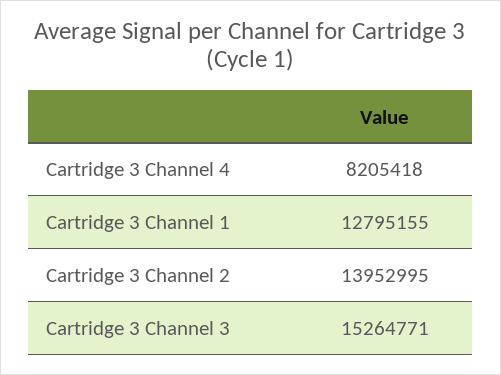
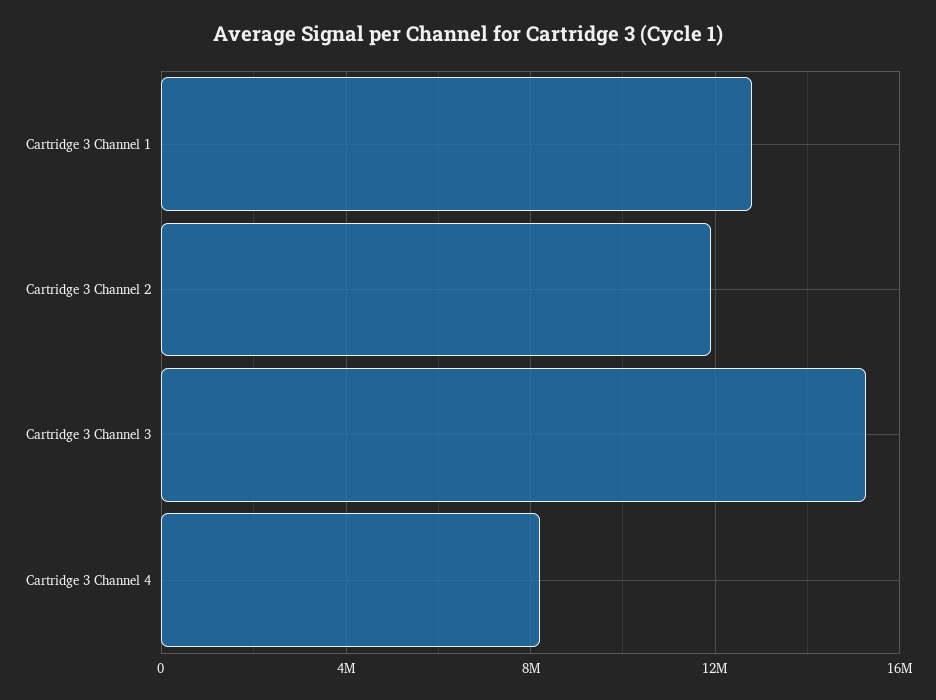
  {
    "Cartridge 3 Channel 4": 8205418,
    "Cartridge 3 Channel 1": 12795155,
-   "Cartridge 3 Channel 2": 13952995,
+   "Cartridge 3 Channel 2": 12000000,
    "Cartridge 3 Channel 3": 15264771
  }

